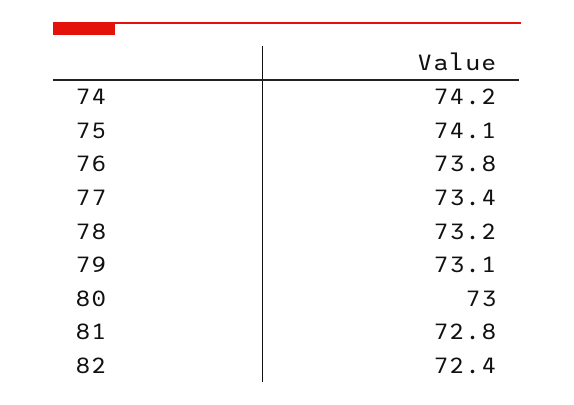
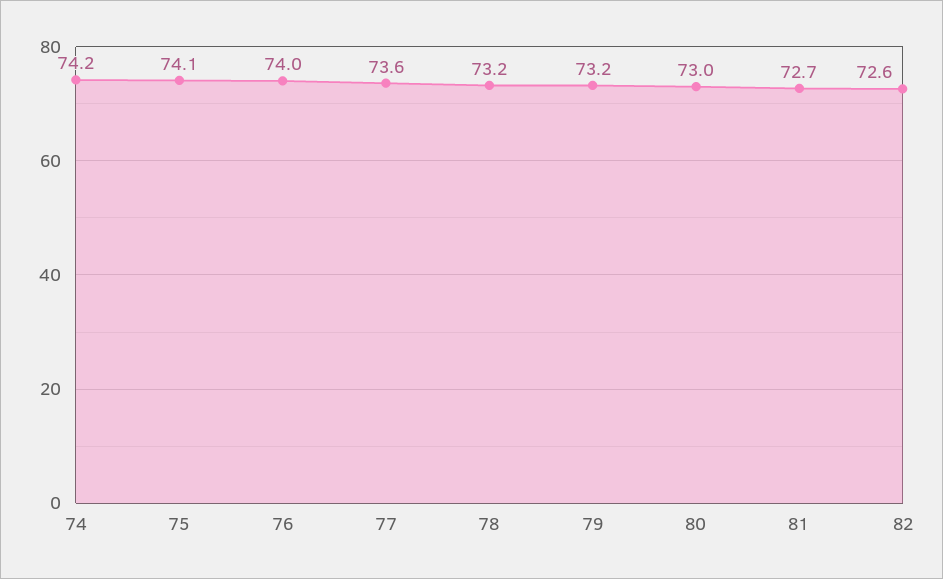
  {
    "74": 74.2,
    "75": 74.1,
-   "76": 73.8,
+   "76": 74,
-   "77": 73.4,
+   "77": 73.6,
    "78": 73.2,
-   "79": 73.1,
+   "79": 73.2,
    "80": 73,
-   "81": 72.8,
+   "81": 72.7,
-   "82": 72.4
+   "82": 72.6
  }

